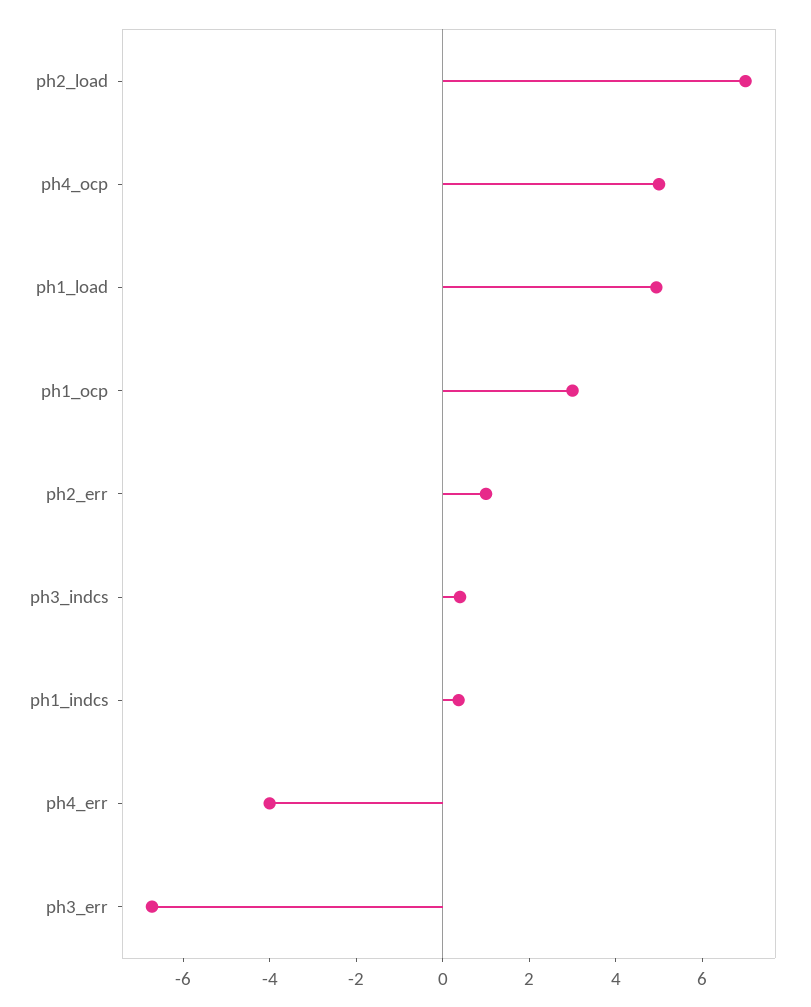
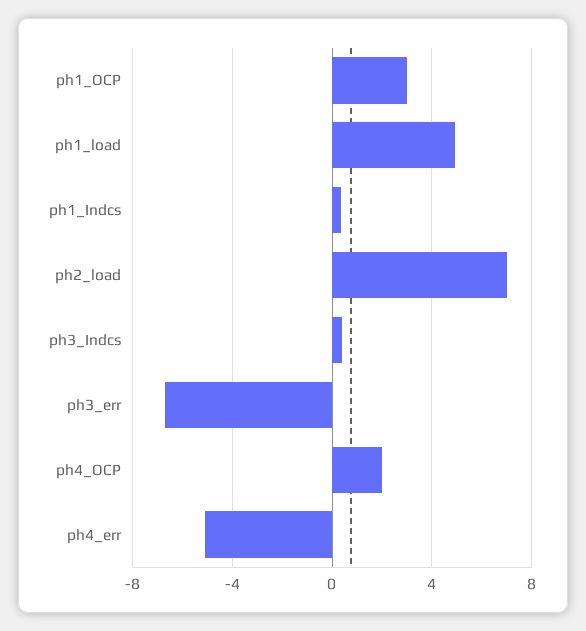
  {
    "ph2_load": 7,
-   "ph4_ocp": 5,
+   "ph4_ocp": 2,
    "ph1_load": 5,
    "ph1_ocp": 3,
-   "ph2_err": 1,
    "ph3_indcs": 0.5,
    "ph1_indcs": 0.5,
-   "ph4_err": -4,
+   "ph4_err": -5,
    "ph3_err": -6.5
  }

